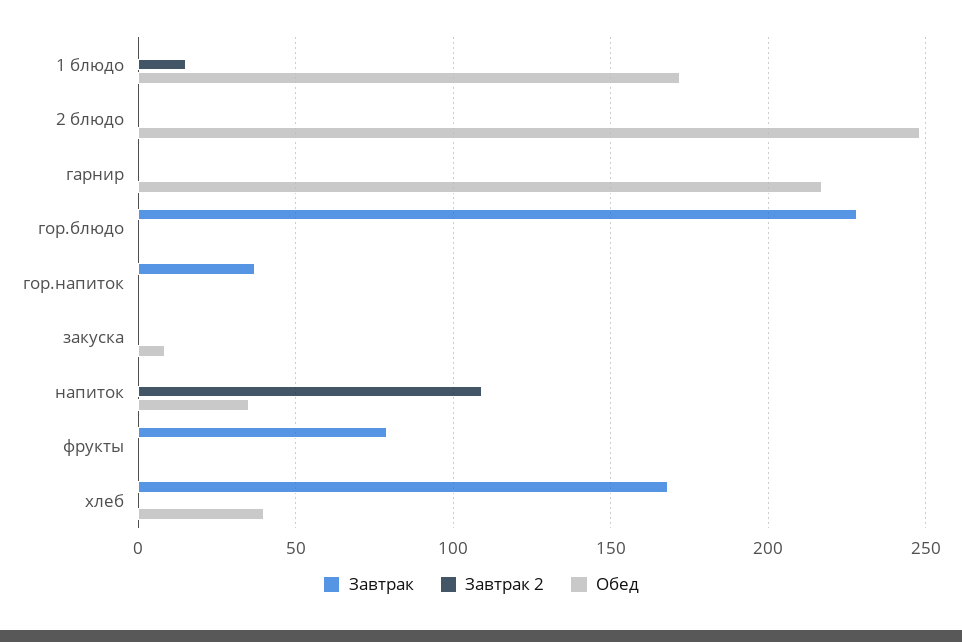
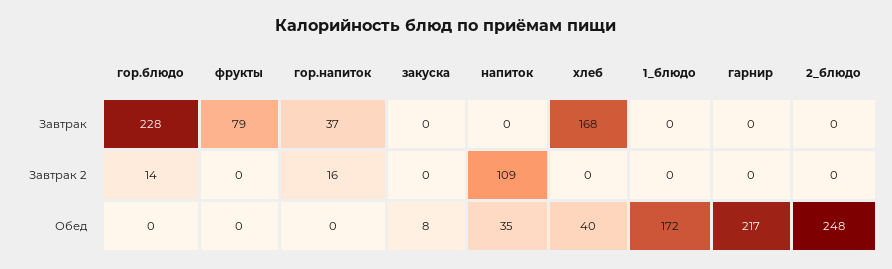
  {
    "Завтрак": {
      "1 блюдо": 0,
      "2 блюдо": 0,
      "гарнир": 0,
      "гор.блюдо": 228,
      "гор.напиток": 37,
      "закуска": 0,
      "напиток": 0,
      "фрукты": 79,
      "хлеб": 168
    },
    "Завтрак 2": {
-     "1 блюдо": 15,
+     "1 блюдо": 0,
      "2 блюдо": 0,
      "гарнир": 0,
-     "гор.блюдо": 0,
+     "гор.блюдо": 14,
-     "гор.напиток": 0,
+     "гор.напиток": 16,
      "закуска": 0,
      "напиток": 109,
      "фрукты": 0,
      "хлеб": 0
    },
    "Обед": {
      "1 блюдо": 172,
      "2 блюдо": 248,
      "гарнир": 217,
      "гор.блюдо": 0,
      "гор.напиток": 0,
      "закуска": 8,
      "напиток": 35,
      "фрукты": 0,
      "хлеб": 40
    }
  }

